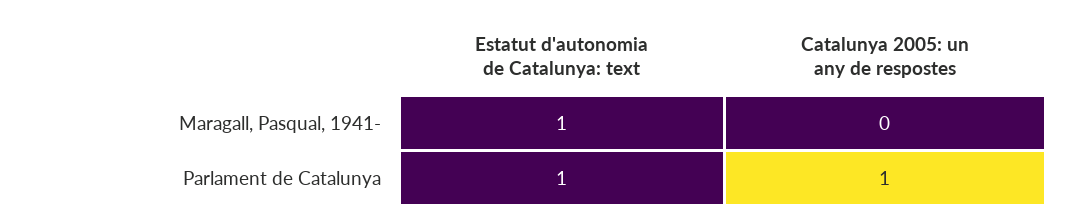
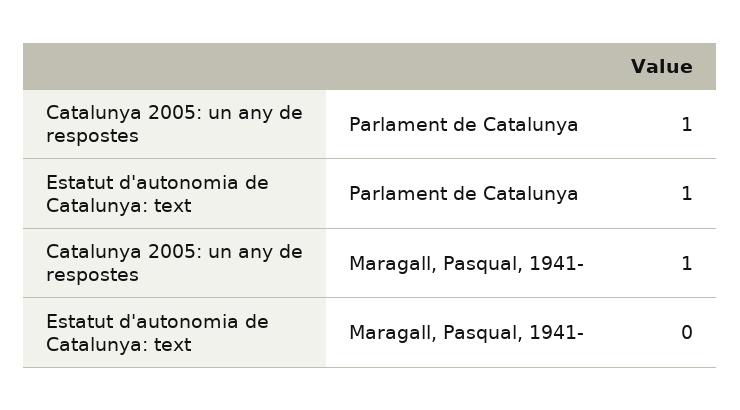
  {
    "Estatut d'autonomia de Catalunya: text": {
-     "Maragall, Pasqual, 1941-": 1,
+     "Maragall, Pasqual, 1941-": 0,
      "Parlament de Catalunya": 1
    },
    "Catalunya 2005: un any de respostes": {
-     "Maragall, Pasqual, 1941-": 0,
+     "Maragall, Pasqual, 1941-": 1,
      "Parlament de Catalunya": 1
    }
  }

